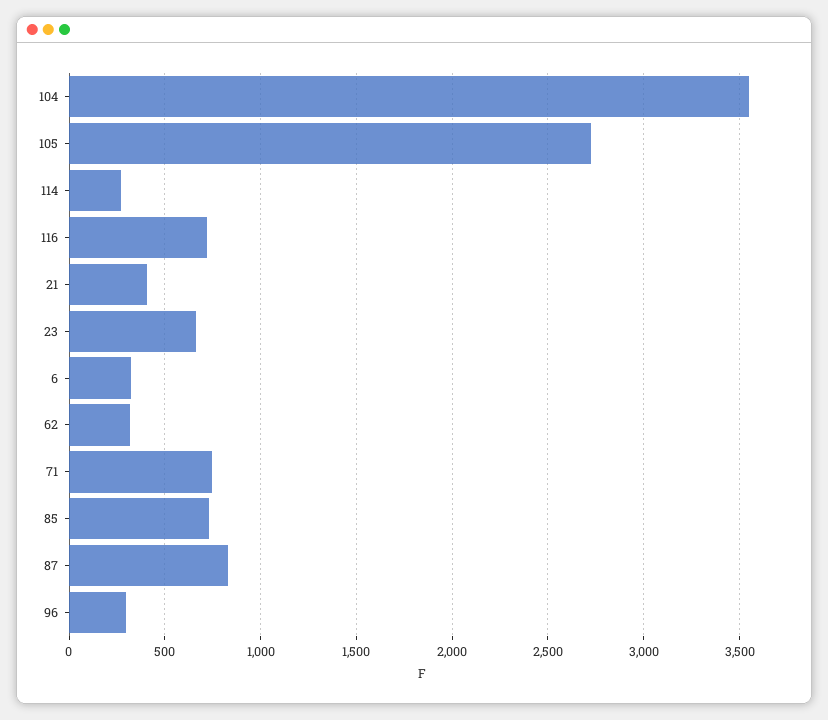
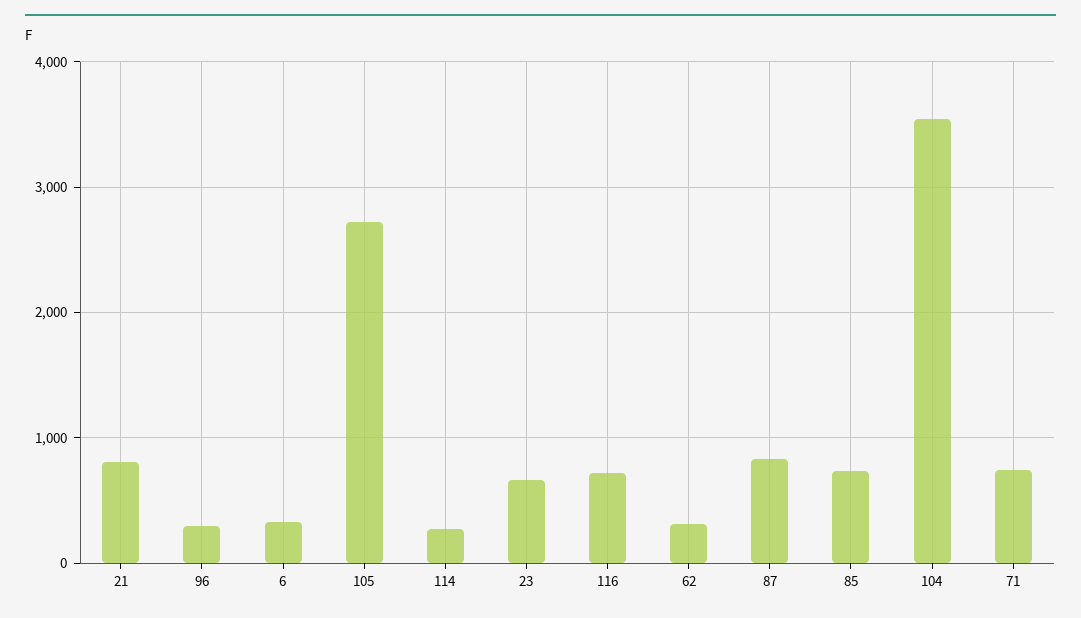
  {
    "104": 3550,
    "105": 2700,
    "114": 250,
    "116": 700,
-   "21": 400,
+   "21": 800,
    "23": 650,
    "6": 350,
    "62": 300,
    "71": 750,
    "85": 750,
    "87": 850,
    "96": 300
  }

